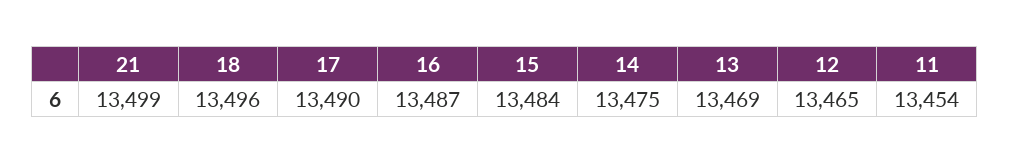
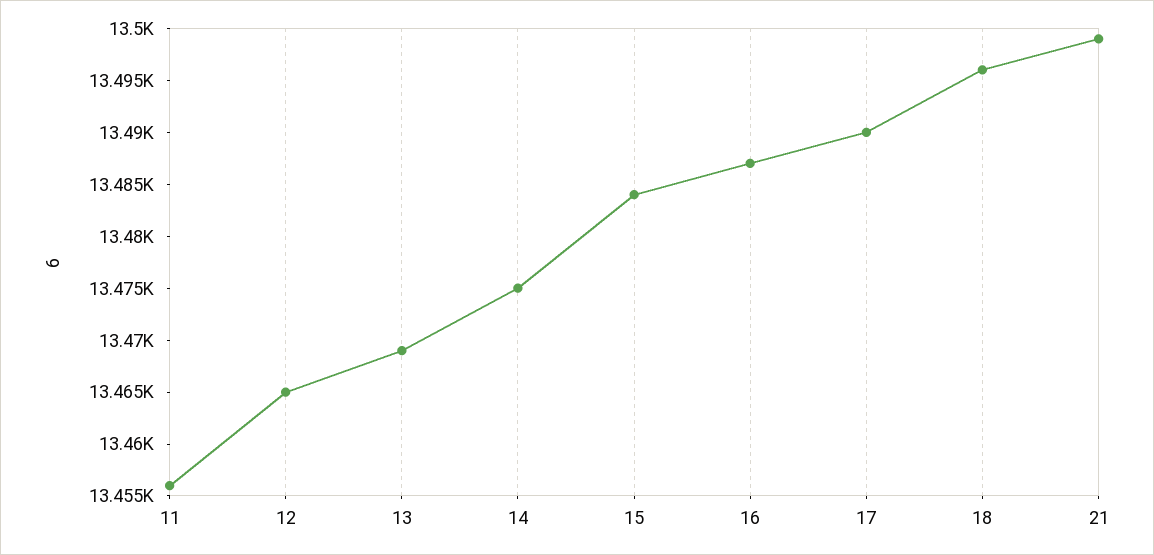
  {
    "21": 13499,
    "18": 13496,
    "17": 13490,
    "16": 13487,
    "15": 13484,
    "14": 13475,
    "13": 13469,
    "12": 13465,
-   "11": 13454
+   "11": 13456
  }

